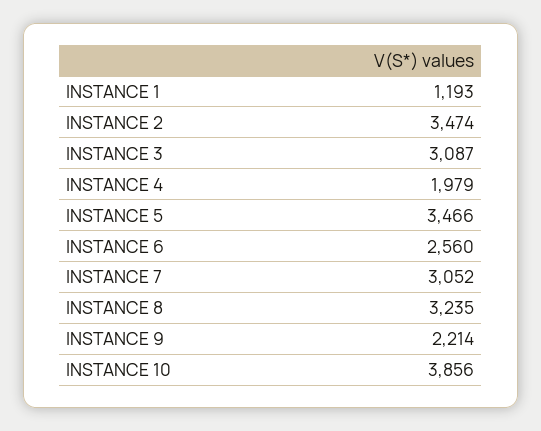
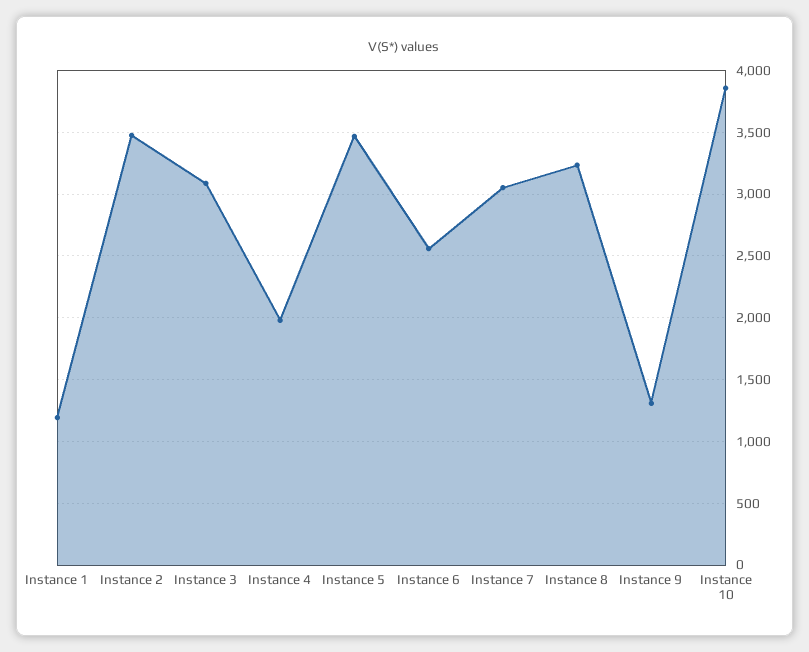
  {
    "INSTANCE 1": 1193,
    "INSTANCE 2": 3474,
    "INSTANCE 3": 3087,
    "INSTANCE 4": 1979,
    "INSTANCE 5": 3466,
    "INSTANCE 6": 2560,
    "INSTANCE 7": 3052,
    "INSTANCE 8": 3235,
-   "INSTANCE 9": 2214,
+   "INSTANCE 9": 1300,
    "INSTANCE 10": 3856
  }

